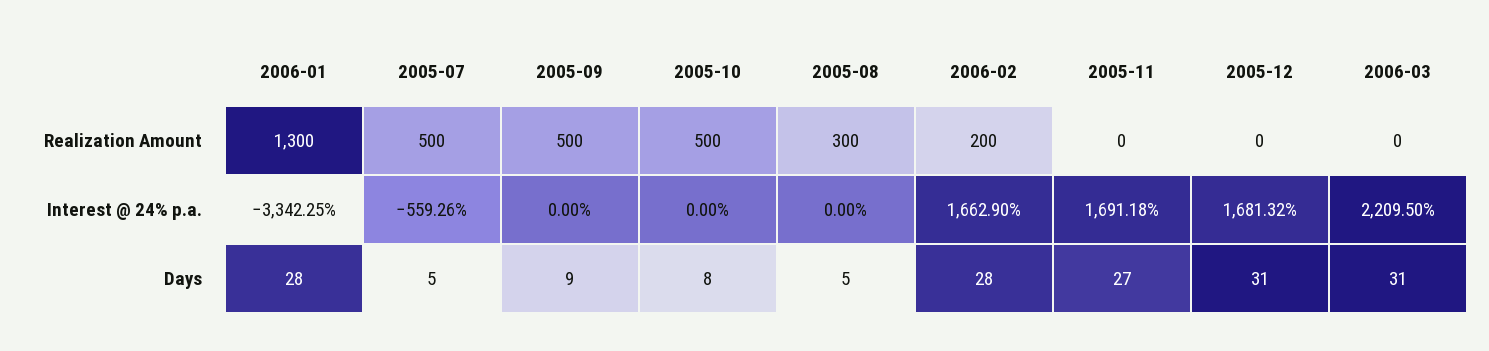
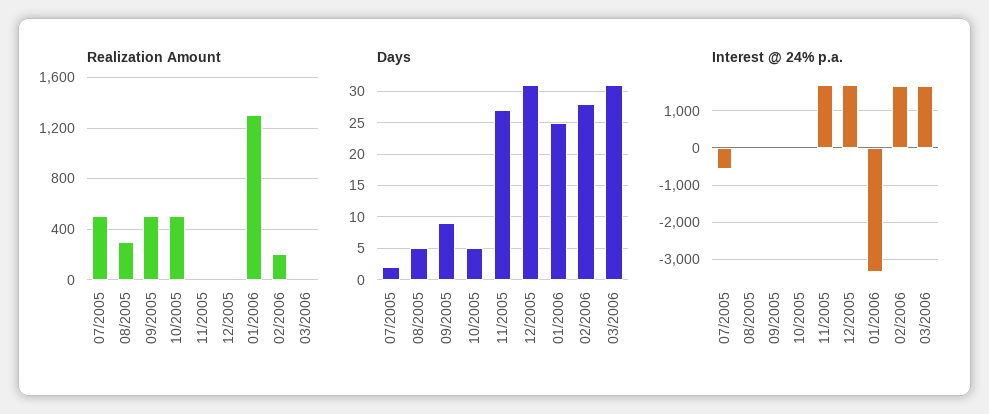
  {
    "Realization Amount": {
      "2006-01": 1300,
      "2005-07": 500,
      "2005-09": 500,
      "2005-10": 500,
      "2005-08": 300,
      "2006-02": 200,
      "2005-11": 0,
      "2005-12": 0,
      "2006-03": 0
    },
    "Interest @ 24% p.a.": {
      "2006-01": -3342.25,
      "2005-07": -559.26,
      "2005-09": 0,
      "2005-10": 0,
      "2005-08": 0,
      "2006-02": 1662.9,
      "2005-11": 1691.18,
      "2005-12": 1681.32,
-     "2006-03": 2209.5
+     "2006-03": 1600
    },
    "Days": {
-     "2006-01": 28,
+     "2006-01": 25,
-     "2005-07": 5,
+     "2005-07": 2,
      "2005-09": 9,
-     "2005-10": 8,
+     "2005-10": 5,
      "2005-08": 5,
      "2006-02": 28,
      "2005-11": 27,
      "2005-12": 31,
      "2006-03": 31
    }
  }

